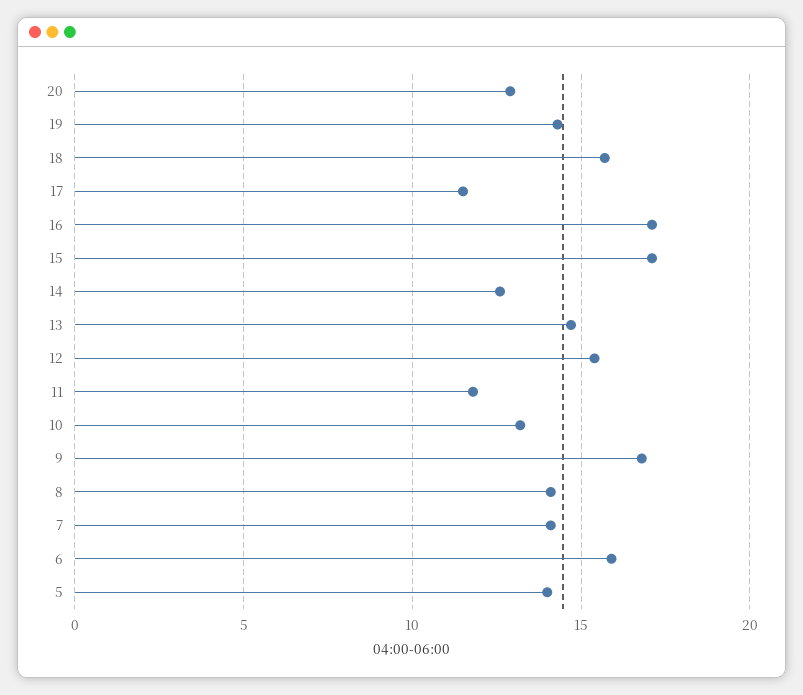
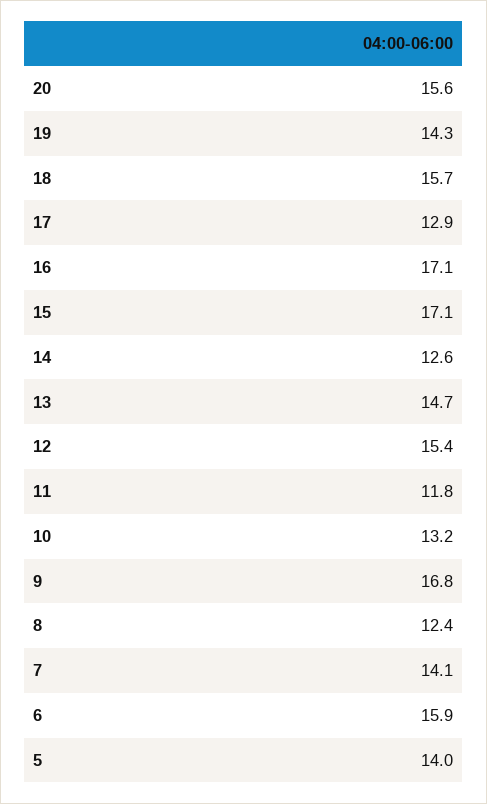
  {
-   "20": 13,
+   "20": 15.6,
    "19": 14.3,
    "18": 15.7,
-   "17": 11.5,
+   "17": 12.9,
    "16": 17.1,
    "15": 17.1,
    "14": 12.6,
    "13": 14.7,
    "12": 15.4,
    "11": 11.8,
    "10": 13.2,
    "9": 16.8,
-   "8": 14,
+   "8": 12.4,
    "7": 14.1,
    "6": 15.9,
    "5": 14
  }

